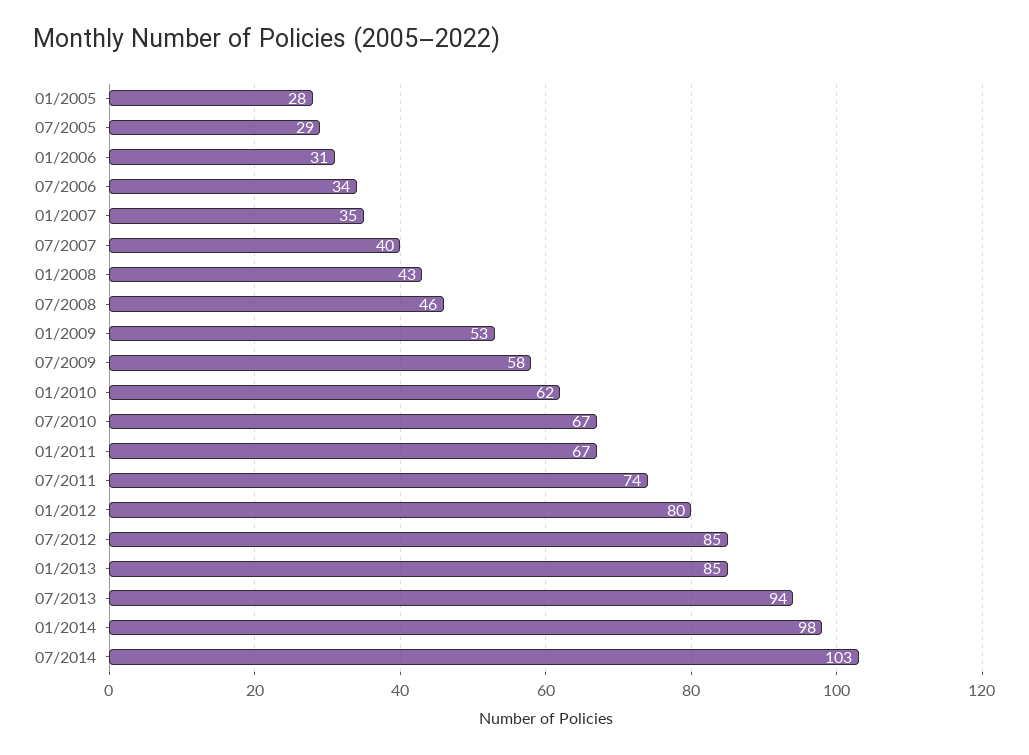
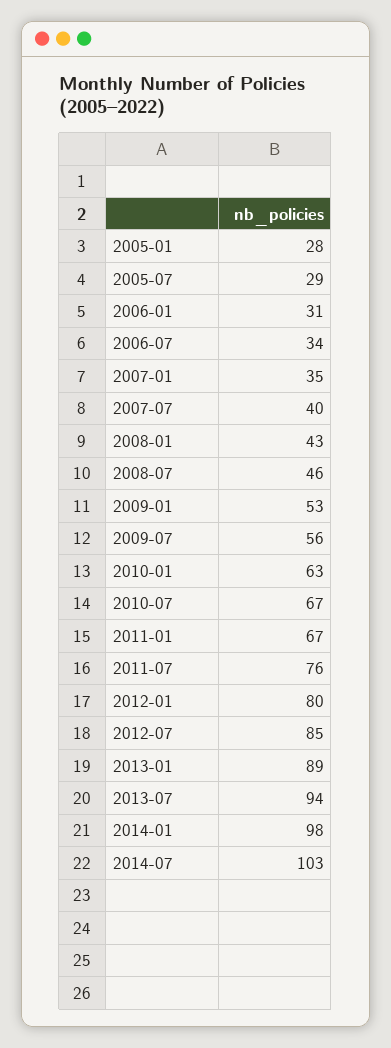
  {
    "01/2005": 28,
    "07/2005": 29,
    "01/2006": 31,
    "07/2006": 34,
    "01/2007": 35,
    "07/2007": 40,
    "01/2008": 43,
    "07/2008": 46,
    "01/2009": 53,
-   "07/2009": 58,
+   "07/2009": 56,
-   "01/2010": 62,
+   "01/2010": 63,
    "07/2010": 67,
    "01/2011": 67,
-   "07/2011": 74,
+   "07/2011": 76,
    "01/2012": 80,
    "07/2012": 85,
-   "01/2013": 85,
+   "01/2013": 89,
    "07/2013": 94,
    "01/2014": 98,
    "07/2014": 103
  }

